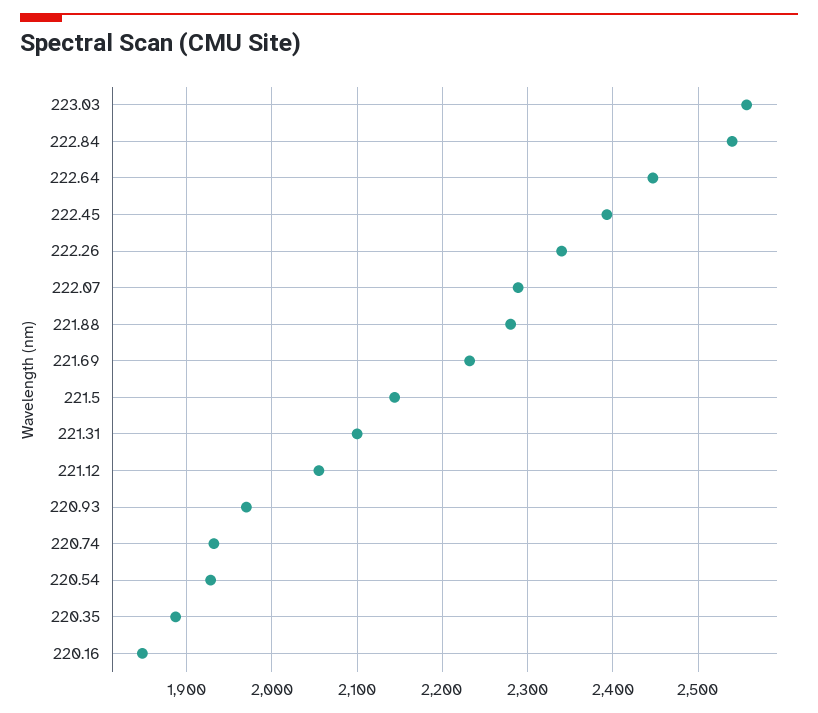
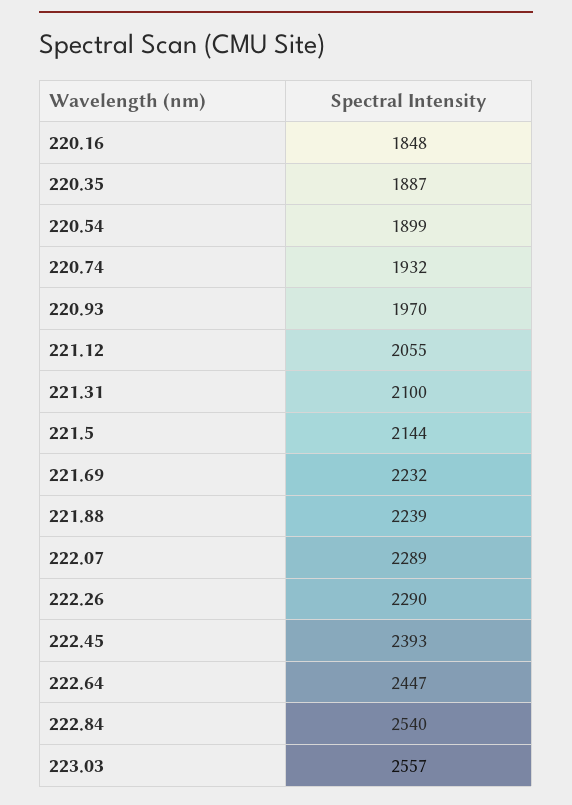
  {
    "223.03": 2557,
    "222.84": 2540,
    "222.64": 2447,
    "222.45": 2393,
-   "222.26": 2340,
+   "222.26": 2290,
    "222.07": 2289,
-   "221.88": 2280,
+   "221.88": 2239,
    "221.69": 2232,
    "221.5": 2144,
    "221.31": 2100,
    "221.12": 2055,
    "220.93": 1970,
    "220.74": 1932,
-   "220.54": 1930,
+   "220.54": 1899,
    "220.35": 1887,
    "220.16": 1848
  }

